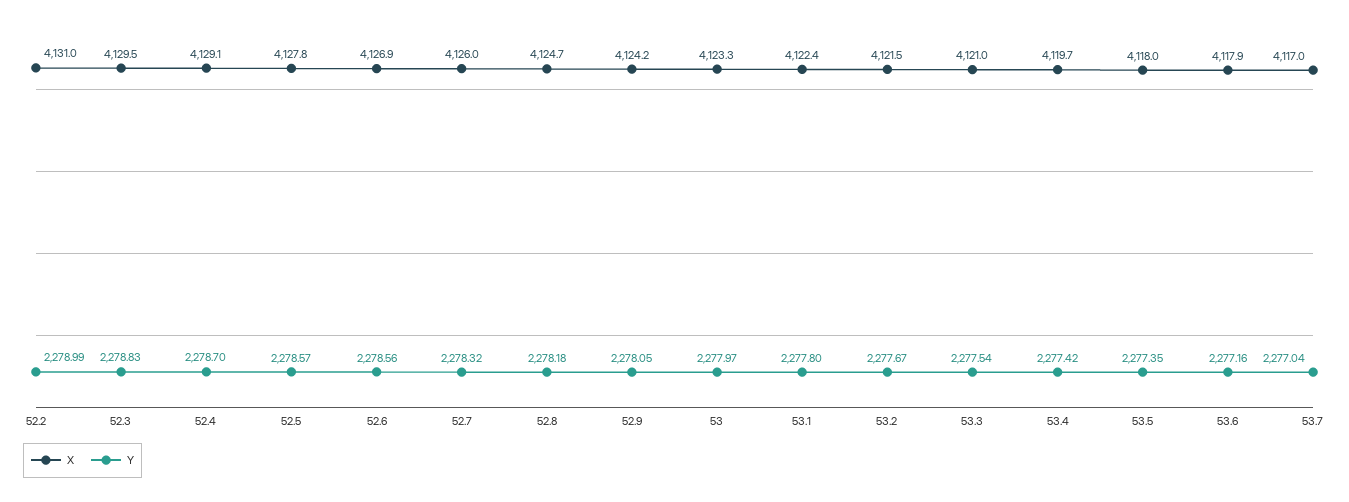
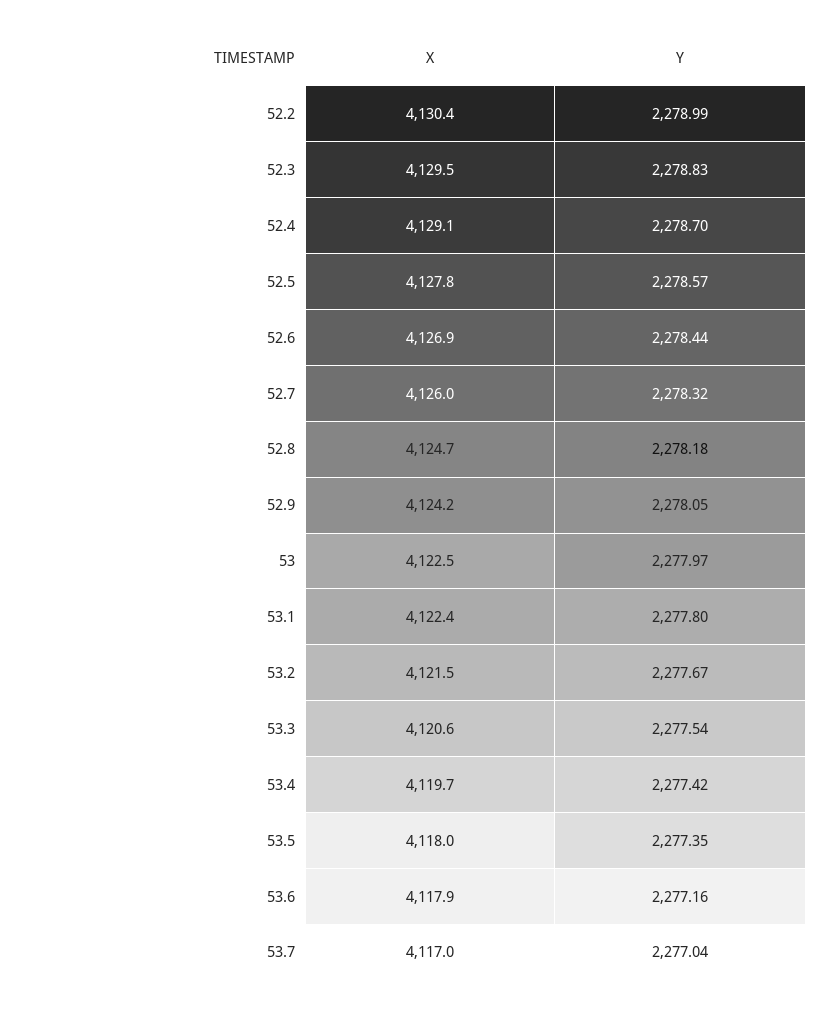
  {
    "X": {
-     "52.2": 4131,
+     "52.2": 4130.4,
      "52.3": 4129.5,
      "52.4": 4129.1,
      "52.5": 4127.8,
      "52.6": 4126.9,
      "52.7": 4126,
      "52.8": 4124.7,
      "52.9": 4124.2,
-     "53": 4123.3,
+     "53": 4122.5,
      "53.1": 4122.4,
      "53.2": 4121.5,
-     "53.3": 4121,
+     "53.3": 4120.6,
      "53.4": 4119.7,
      "53.5": 4118,
      "53.6": 4117.9,
      "53.7": 4117
    },
    "Y": {
      "52.2": 2278.99,
      "52.3": 2278.83,
      "52.4": 2278.7,
      "52.5": 2278.57,
-     "52.6": 2278.56,
+     "52.6": 2278.44,
      "52.7": 2278.32,
      "52.8": 2278.18,
      "52.9": 2278.05,
      "53": 2277.97,
      "53.1": 2277.8,
      "53.2": 2277.67,
      "53.3": 2277.54,
      "53.4": 2277.42,
      "53.5": 2277.35,
      "53.6": 2277.16,
      "53.7": 2277.04
    }
  }

